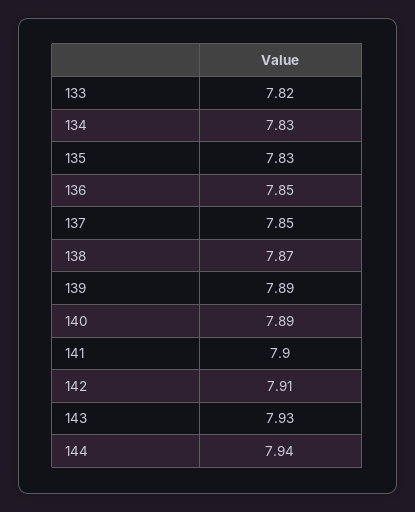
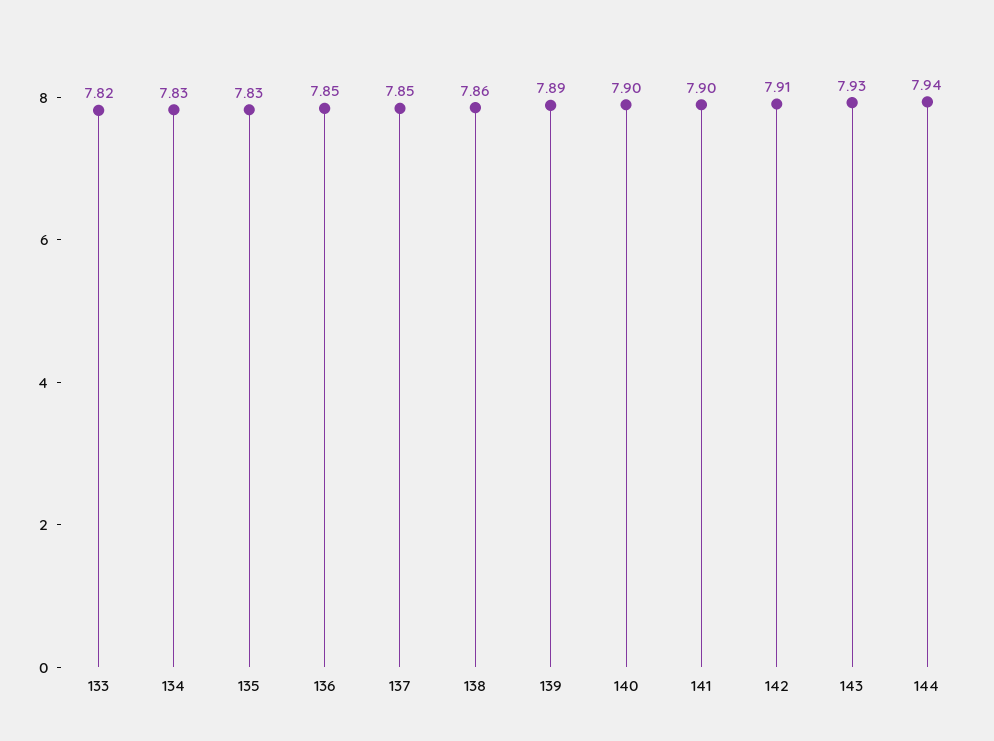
  {
    "133": 7.82,
    "134": 7.83,
    "135": 7.83,
    "136": 7.85,
    "137": 7.85,
-   "138": 7.87,
+   "138": 7.86,
    "139": 7.89,
-   "140": 7.89,
+   "140": 7.9,
    "141": 7.9,
    "142": 7.91,
    "143": 7.93,
    "144": 7.94
  }

